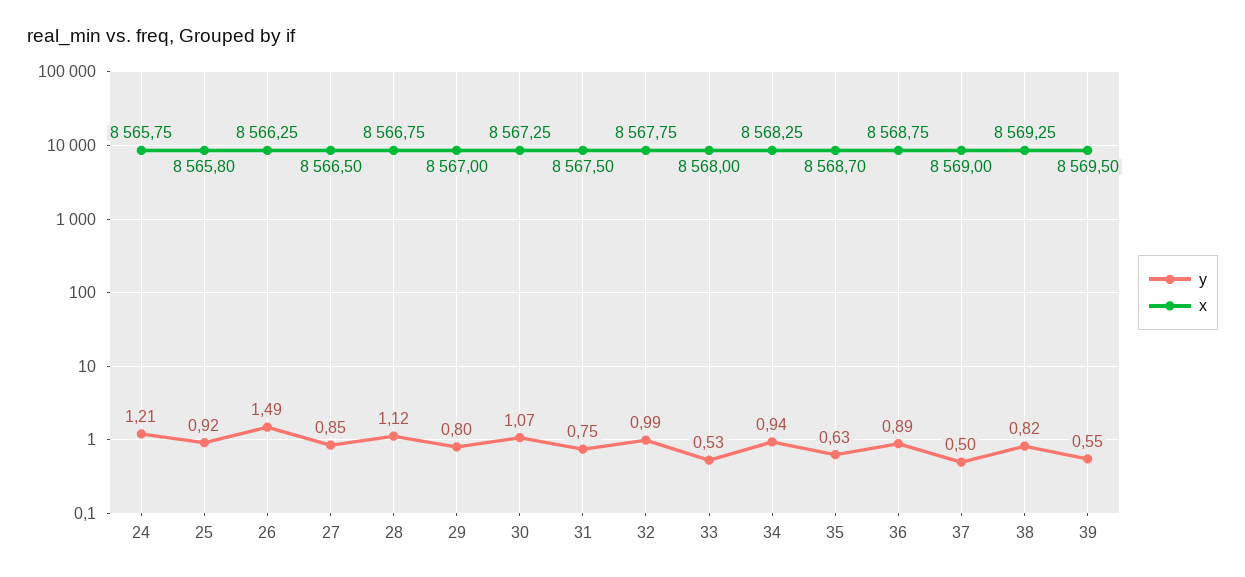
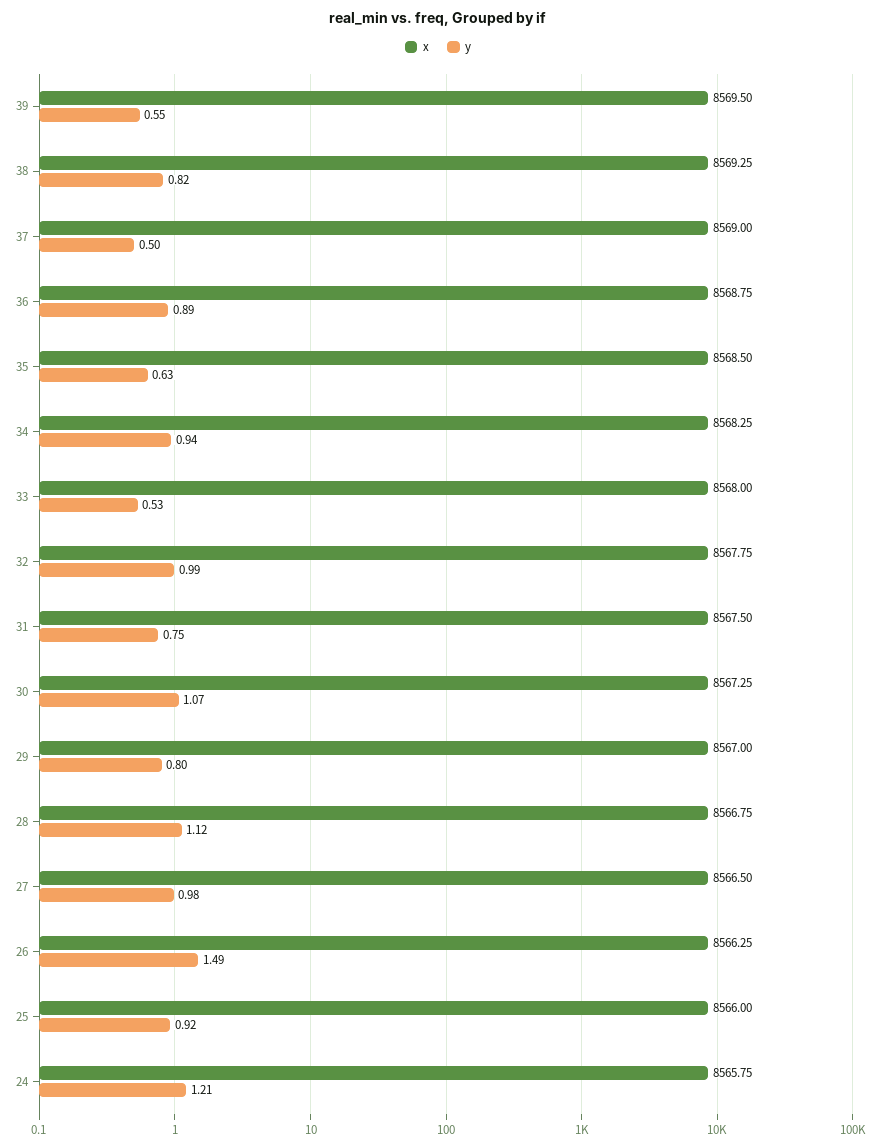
  {
    "y": {
      "24": 1.21,
      "25": 0.92,
      "26": 1.49,
-     "27": 0.85,
+     "27": 0.98,
      "28": 1.12,
      "29": 0.8,
      "30": 1.07,
      "31": 0.75,
      "32": 0.99,
      "33": 0.53,
      "34": 0.94,
      "35": 0.63,
      "36": 0.89,
      "37": 0.5,
      "38": 0.82,
      "39": 0.55
    },
    "x": {
      "24": 8565.75,
-     "25": 8565.8,
+     "25": 8566,
      "26": 8566.25,
      "27": 8566.5,
      "28": 8566.75,
      "29": 8567,
      "30": 8567.25,
      "31": 8567.5,
      "32": 8567.75,
      "33": 8568,
      "34": 8568.25,
-     "35": 8568.7,
+     "35": 8568.5,
      "36": 8568.75,
      "37": 8569,
      "38": 8569.25,
      "39": 8569.5
    }
  }

